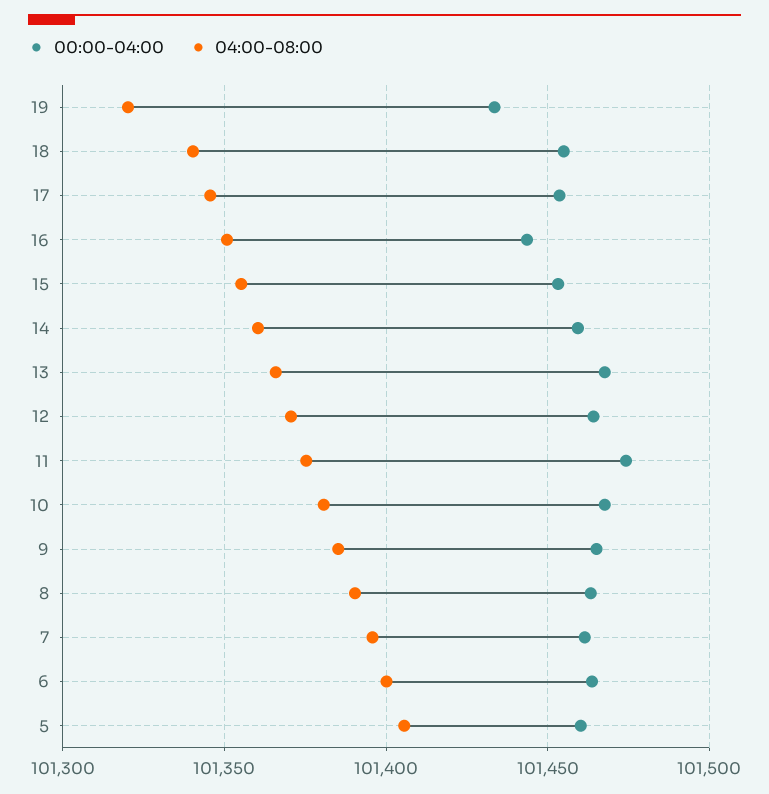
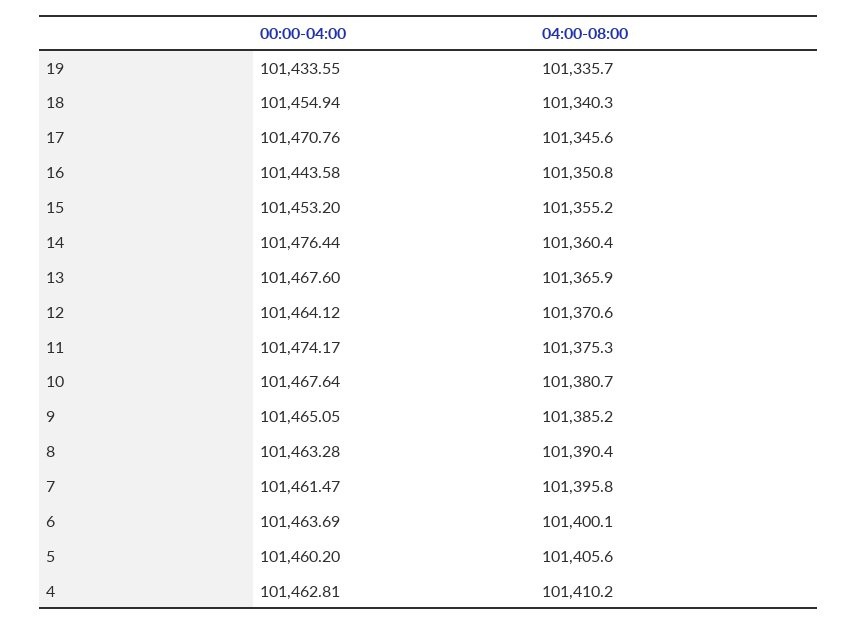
  {
    "00:00-04:00": {
      "19": 101433.55,
      "18": 101454.94,
-     "17": 101455,
+     "17": 101470.76,
      "16": 101443.58,
      "15": 101453.2,
-     "14": 101460,
+     "14": 101476.44,
      "13": 101467.6,
      "12": 101464.12,
      "11": 101474.17,
      "10": 101467.64,
      "9": 101465.05,
      "8": 101463.28,
      "7": 101461.47,
      "6": 101463.69,
-     "5": 101460.2
+     "5": 101460.2,
+     "4": 101462.81
    },
    "04:00-08:00": {
-     "19": 101320,
+     "19": 101335.7,
      "18": 101340.3,
      "17": 101345.6,
      "16": 101350.8,
      "15": 101355.2,
      "14": 101360.4,
      "13": 101365.9,
      "12": 101370.6,
      "11": 101375.3,
      "10": 101380.7,
      "9": 101385.2,
      "8": 101390.4,
      "7": 101395.8,
      "6": 101400.1,
-     "5": 101405.6
+     "5": 101405.6,
+     "4": 101410.2
    }
  }

